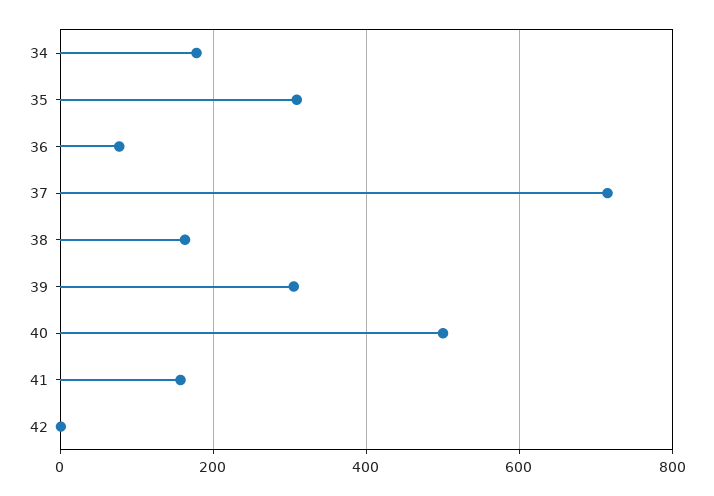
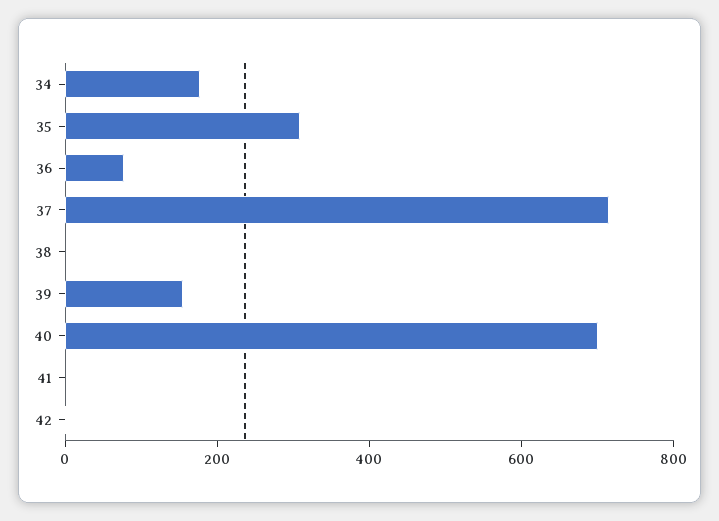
  {
    "34": 180,
    "35": 300,
    "36": 80,
    "37": 720,
-   "38": 160,
+   "38": 0,
-   "39": 300,
+   "39": 150,
-   "40": 500,
+   "40": 700,
-   "41": 160,
+   "41": 0,
    "42": 0
  }

